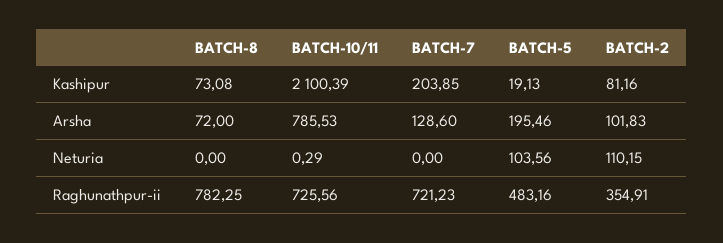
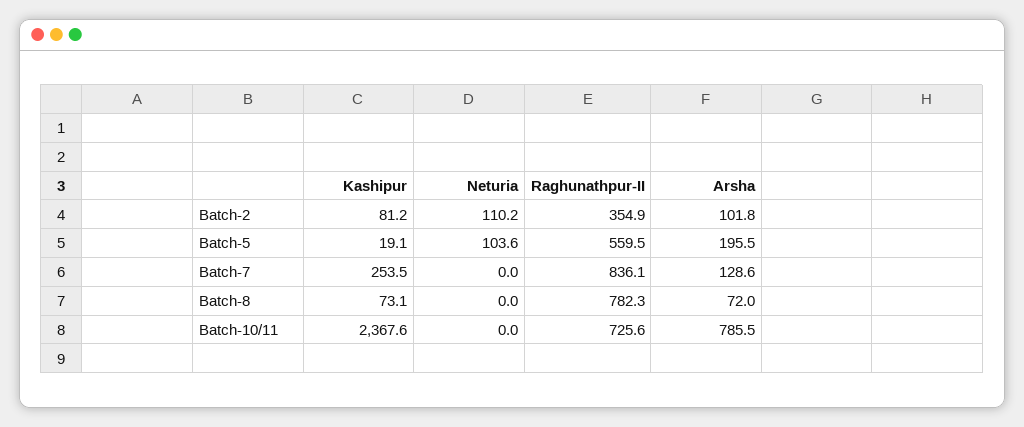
  {
    "BATCH-8": {
      "Kashipur": 73.08,
      "Arsha": 72,
      "Neturia": 0,
      "Raghunathpur-ii": 782.25
    },
    "BATCH-10/11": {
-     "Kashipur": 2100.39,
+     "Kashipur": 2367.6,
      "Arsha": 785.53,
-     "Neturia": 0.29,
+     "Neturia": 0,
      "Raghunathpur-ii": 725.56
    },
    "BATCH-7": {
-     "Kashipur": 203.85,
+     "Kashipur": 253.5,
      "Arsha": 128.6,
      "Neturia": 0,
-     "Raghunathpur-ii": 721.23
+     "Raghunathpur-ii": 836.1
    },
    "BATCH-5": {
      "Kashipur": 19.13,
      "Arsha": 195.46,
      "Neturia": 103.56,
-     "Raghunathpur-ii": 483.16
+     "Raghunathpur-ii": 559.5
    },
    "BATCH-2": {
      "Kashipur": 81.16,
      "Arsha": 101.83,
      "Neturia": 110.15,
      "Raghunathpur-ii": 354.91
    }
  }

